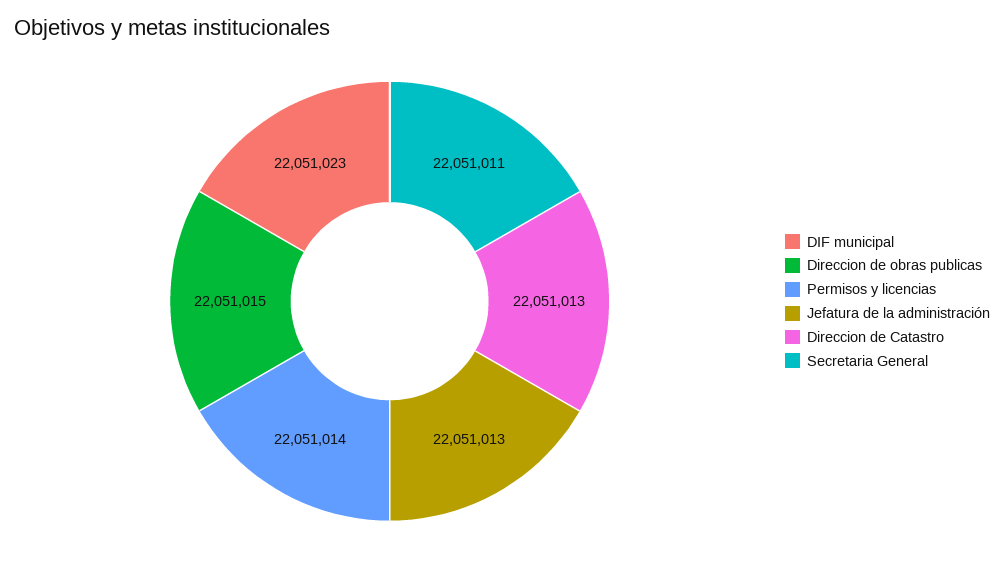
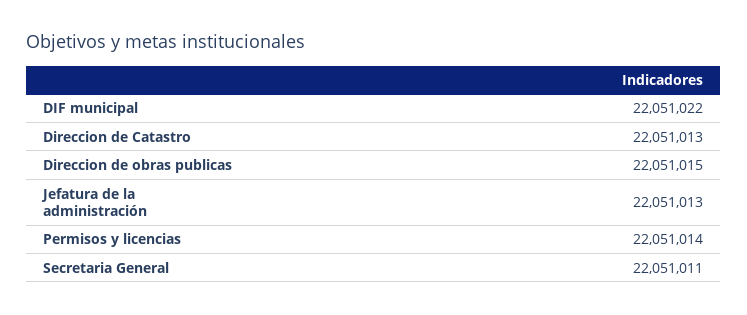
  {
-   "DIF municipal": 22051023,
+   "DIF municipal": 22051022,
    "Direccion de obras publicas": 22051015,
    "Permisos y licencias": 22051014,
    "Jefatura de la administración": 22051013,
    "Direccion de Catastro": 22051013,
    "Secretaria General": 22051011
  }

